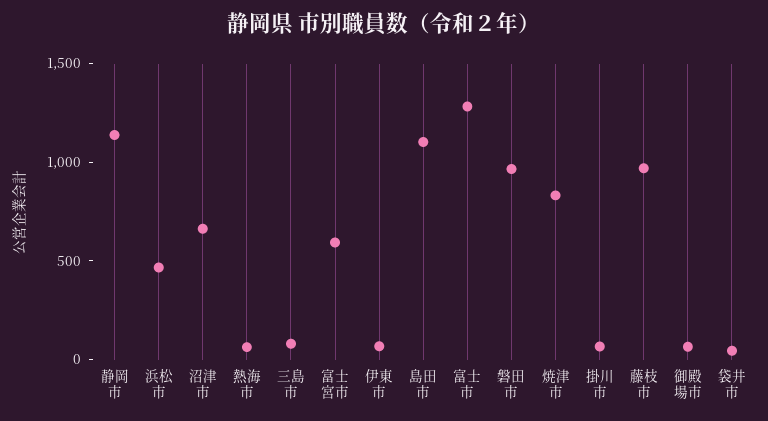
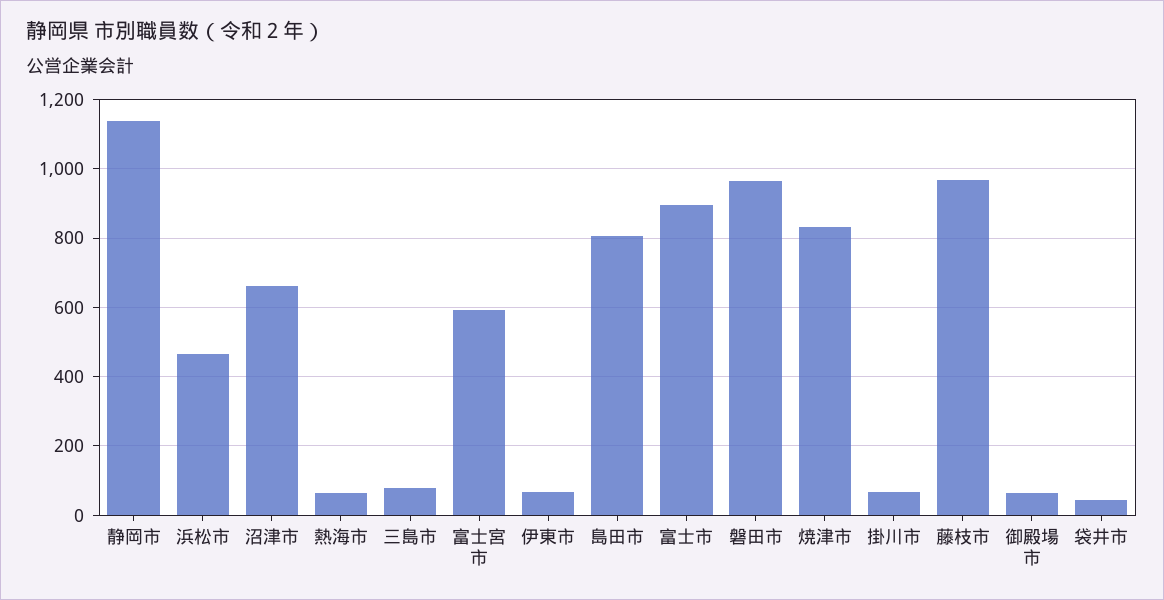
  {
    "静岡市": 1140,
    "浜松市": 460,
    "沼津市": 660,
    "熱海市": 60,
    "三島市": 80,
    "富士宮市": 600,
    "伊東市": 60,
-   "島田市": 1100,
+   "島田市": 800,
-   "富士市": 1300,
+   "富士市": 900,
    "磐田市": 960,
    "焼津市": 840,
    "掛川市": 60,
    "藤枝市": 960,
    "御殿場市": 60,
    "袋井市": 40
  }

